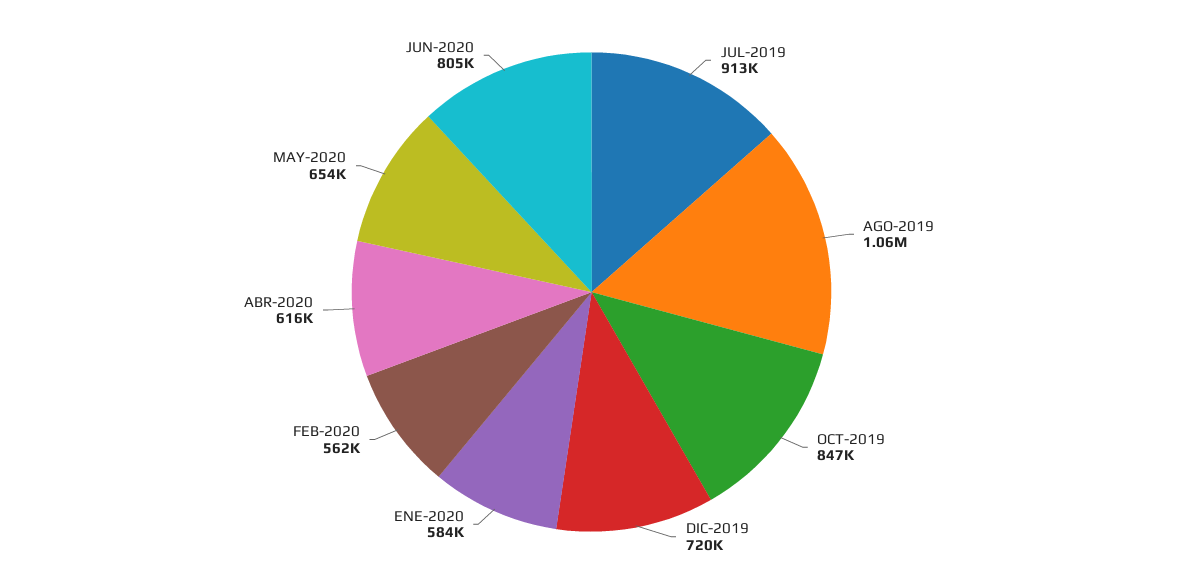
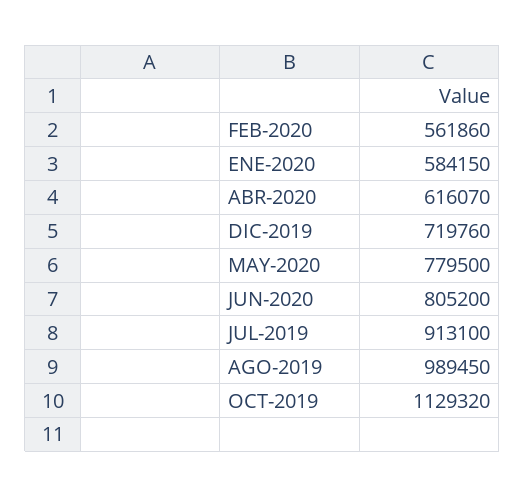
  {
    "JUL-2019": 913100,
-   "AGO-2019": 1060000,
+   "AGO-2019": 989450,
-   "OCT-2019": 847000,
+   "OCT-2019": 1129320,
    "DIC-2019": 719760,
    "ENE-2020": 584150,
    "FEB-2020": 561860,
    "ABR-2020": 616070,
-   "MAY-2020": 654000,
+   "MAY-2020": 779500,
    "JUN-2020": 805200
  }

